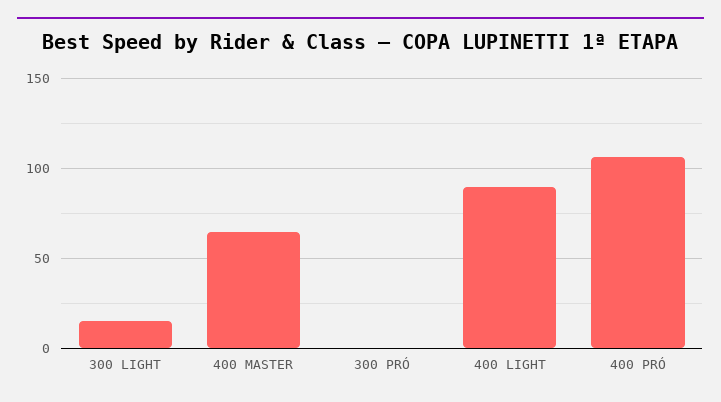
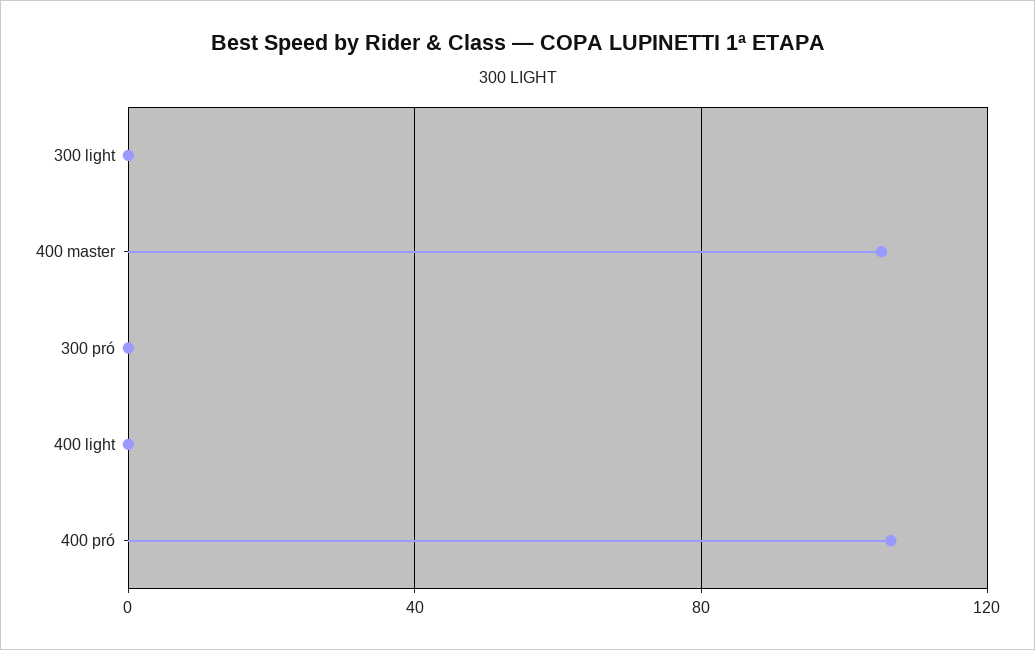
  {
-   "300 LIGHT": 15,
+   "300 LIGHT": 0,
-   "400 MASTER": 65,
+   "400 MASTER": 105,
    "300 PRÓ": 0,
-   "400 LIGHT": 90,
+   "400 LIGHT": 0,
    "400 PRÓ": 105
  }

